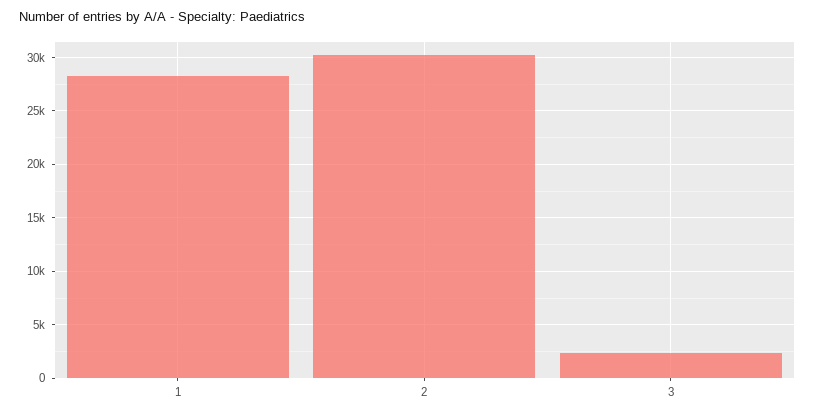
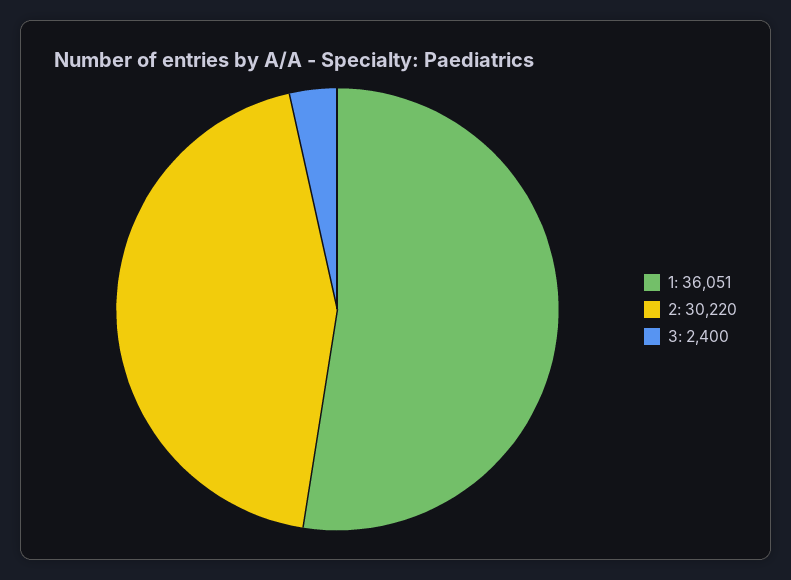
  {
-   "1": 28000,
+   "1": 36051,
    "2": 30220,
    "3": 2400
  }

